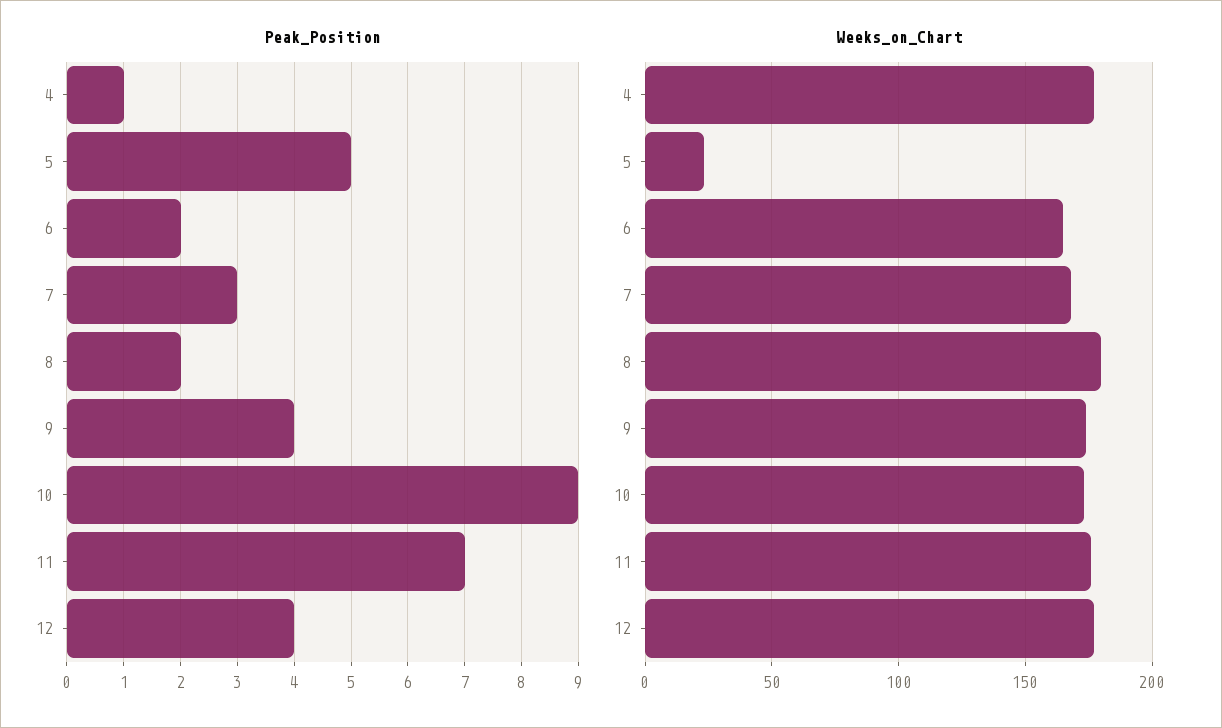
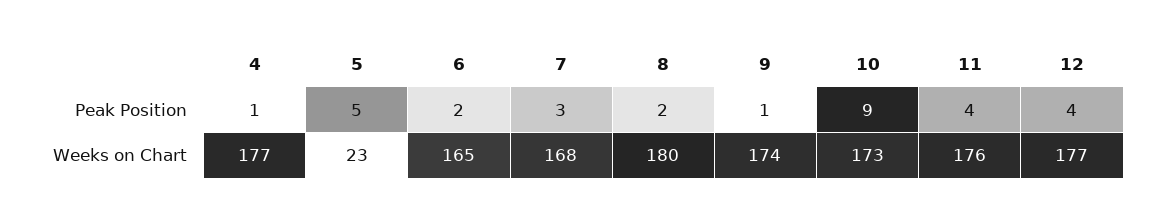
  {
    "Peak_Position": {
      "4": 1,
      "5": 5,
      "6": 2,
      "7": 3,
      "8": 2,
-     "9": 4,
+     "9": 1,
      "10": 9,
-     "11": 7,
+     "11": 4,
      "12": 4
    },
    "Weeks_on_Chart": {
      "4": 177,
      "5": 23,
      "6": 165,
      "7": 168,
      "8": 180,
      "9": 174,
      "10": 173,
      "11": 176,
      "12": 177
    }
  }

